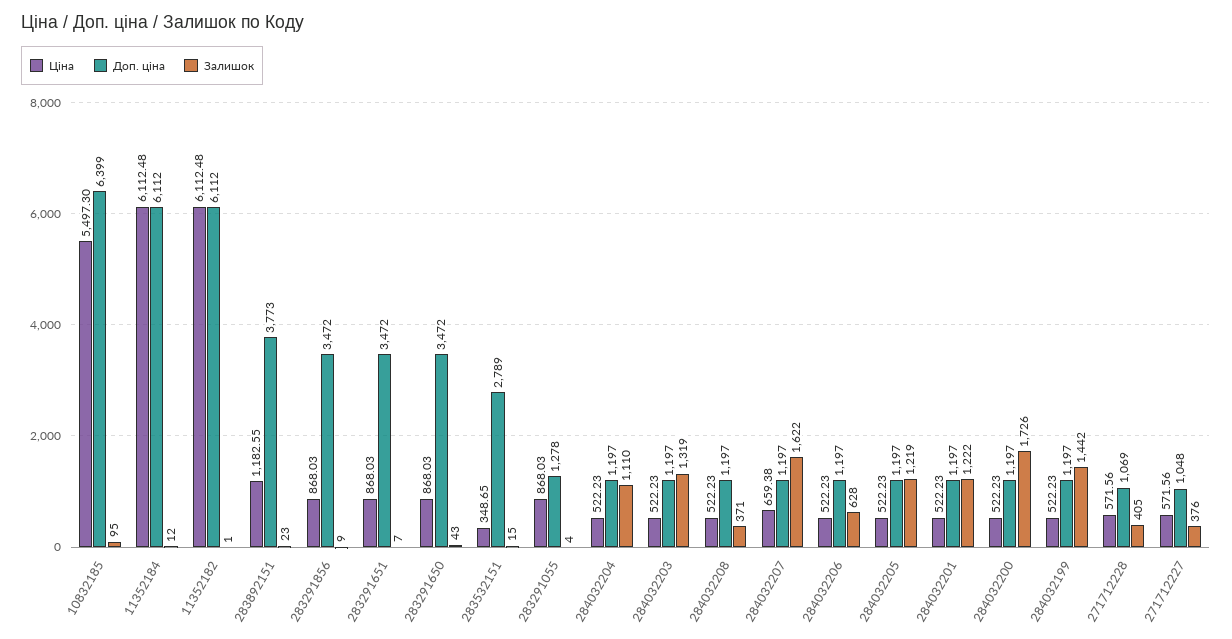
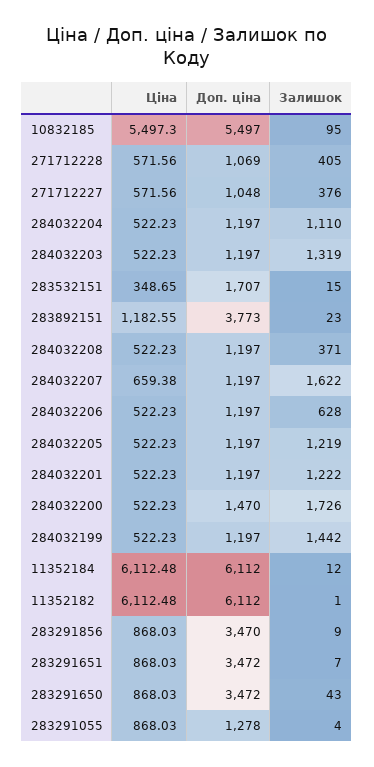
  {
    "Ціна": {
      "10832185": 5497.3,
      "11352184": 6112.48,
      "11352182": 6112.48,
      "283892151": 1182.55,
      "283291856": 868.03,
      "283291651": 868.03,
      "283291650": 868.03,
      "283532151": 348.65,
      "283291055": 868.03,
      "284032204": 522.23,
      "284032203": 522.23,
      "284032208": 522.23,
      "284032207": 659.38,
      "284032206": 522.23,
      "284032205": 522.23,
      "284032201": 522.23,
      "284032200": 522.23,
      "284032199": 522.23,
      "271712228": 571.56,
      "271712227": 571.56
    },
    "Доп. ціна": {
-     "10832185": 6399,
+     "10832185": 5497,
      "11352184": 6112,
      "11352182": 6112,
      "283892151": 3773,
-     "283291856": 3472,
+     "283291856": 3470,
      "283291651": 3472,
      "283291650": 3472,
-     "283532151": 2789,
+     "283532151": 1707,
      "283291055": 1278,
      "284032204": 1197,
      "284032203": 1197,
      "284032208": 1197,
      "284032207": 1197,
      "284032206": 1197,
      "284032205": 1197,
      "284032201": 1197,
-     "284032200": 1197,
+     "284032200": 1470,
      "284032199": 1197,
      "271712228": 1069,
      "271712227": 1048
    },
    "Залишок": {
      "10832185": 95,
      "11352184": 12,
      "11352182": 1,
      "283892151": 23,
      "283291856": 9,
      "283291651": 7,
      "283291650": 43,
      "283532151": 15,
      "283291055": 4,
      "284032204": 1110,
      "284032203": 1319,
      "284032208": 371,
      "284032207": 1622,
      "284032206": 628,
      "284032205": 1219,
      "284032201": 1222,
      "284032200": 1726,
      "284032199": 1442,
      "271712228": 405,
      "271712227": 376
    }
  }

